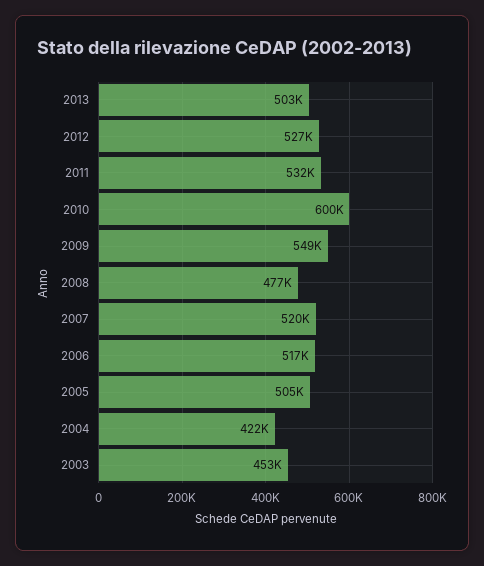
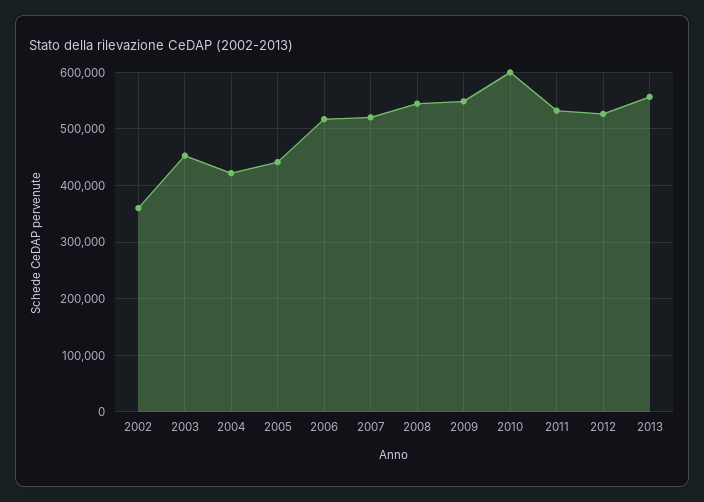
  {
-   "2013": 503000,
+   "2013": 560000,
    "2012": 527000,
    "2011": 532000,
    "2010": 600000,
    "2009": 549000,
-   "2008": 477000,
+   "2008": 540000,
    "2007": 520000,
    "2006": 517000,
-   "2005": 505000,
+   "2005": 440000,
    "2004": 422000,
-   "2003": 453000
+   "2003": 453000,
+   "2002": 360000
  }

